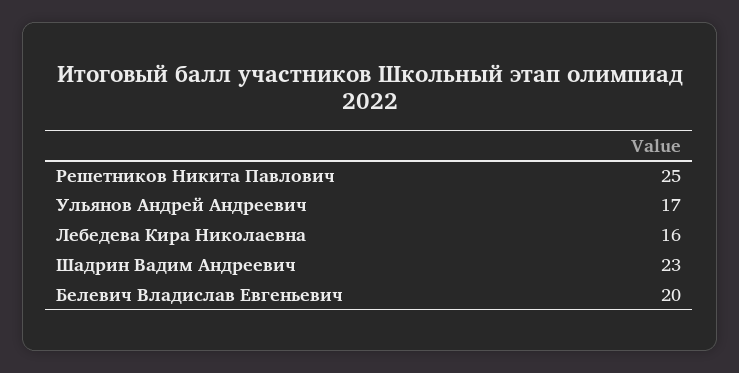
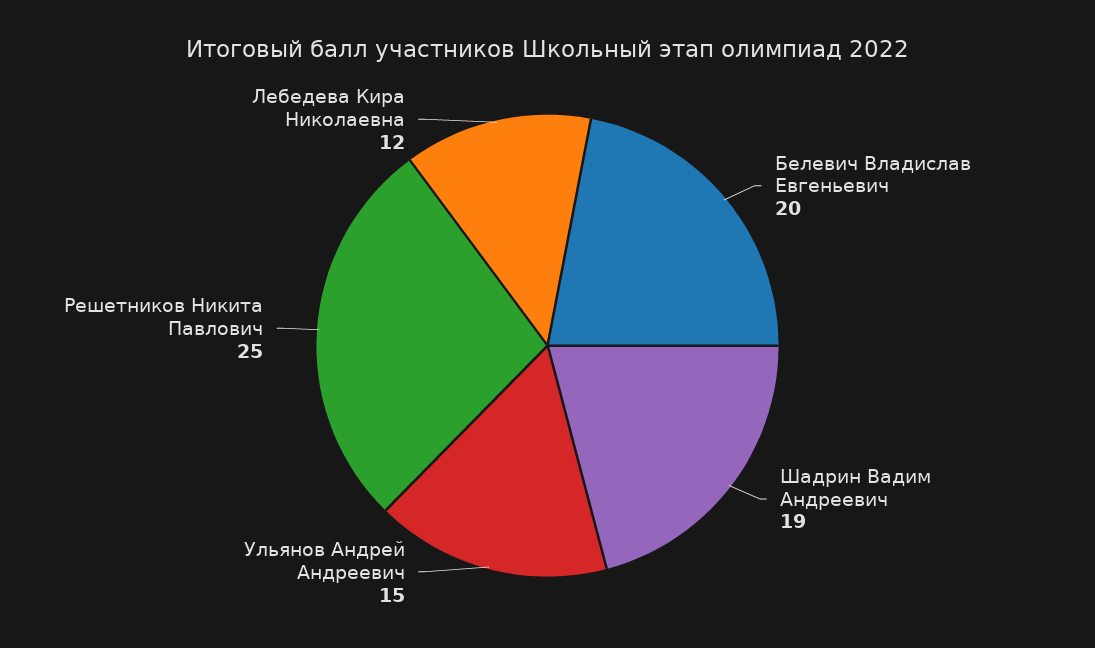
  {
    "Решетников Никита Павлович": 25,
-   "Ульянов Андрей Андреевич": 17,
+   "Ульянов Андрей Андреевич": 15,
-   "Лебедева Кира Николаевна": 16,
+   "Лебедева Кира Николаевна": 12,
-   "Шадрин Вадим Андреевич": 23,
+   "Шадрин Вадим Андреевич": 19,
    "Белевич Владислав Евгеньевич": 20
  }

